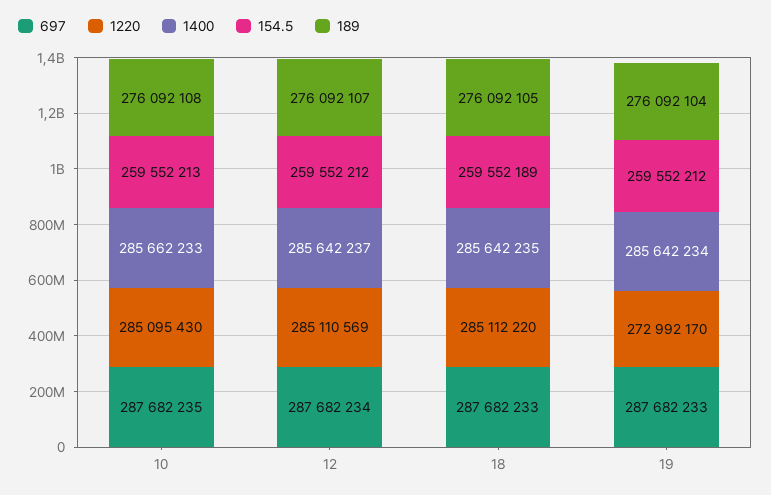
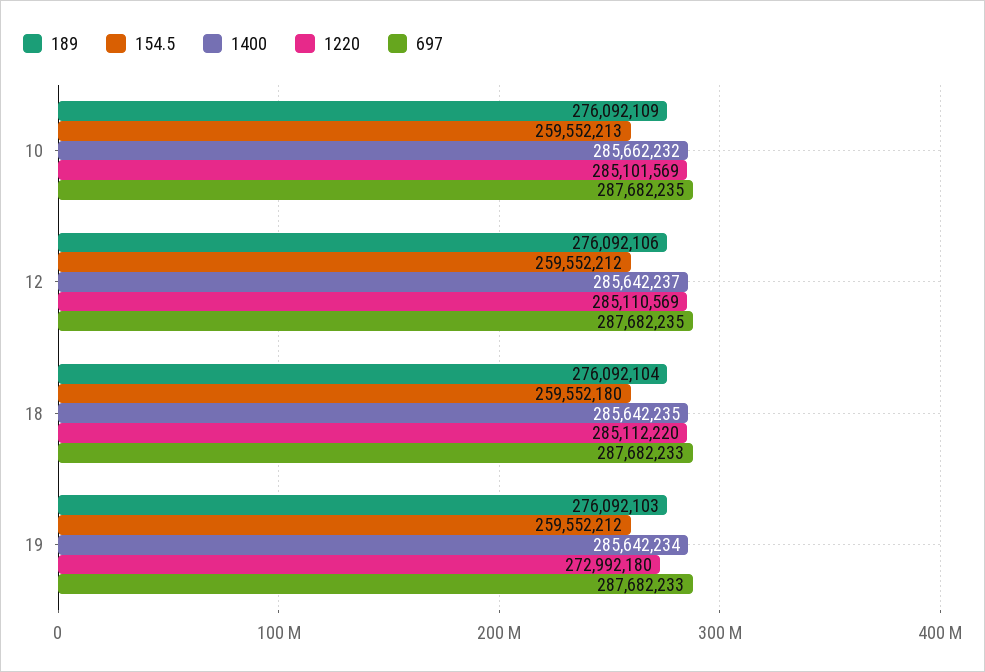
  {
    "697": {
      "10": 287682235,
-     "12": 287682234,
+     "12": 287682235,
      "18": 287682233,
      "19": 287682233
    },
    "1220": {
-     "10": 285095430,
+     "10": 285101569,
      "12": 285110569,
      "18": 285112220,
-     "19": 272992170
+     "19": 272992180
    },
    "1400": {
-     "10": 285662233,
+     "10": 285662232,
      "12": 285642237,
      "18": 285642235,
      "19": 285642234
    },
    "154.5": {
      "10": 259552213,
      "12": 259552212,
-     "18": 259552189,
+     "18": 259552180,
      "19": 259552212
    },
    "189": {
-     "10": 276092108,
+     "10": 276092109,
-     "12": 276092107,
+     "12": 276092106,
-     "18": 276092105,
+     "18": 276092104,
-     "19": 276092104
+     "19": 276092103
    }
  }

